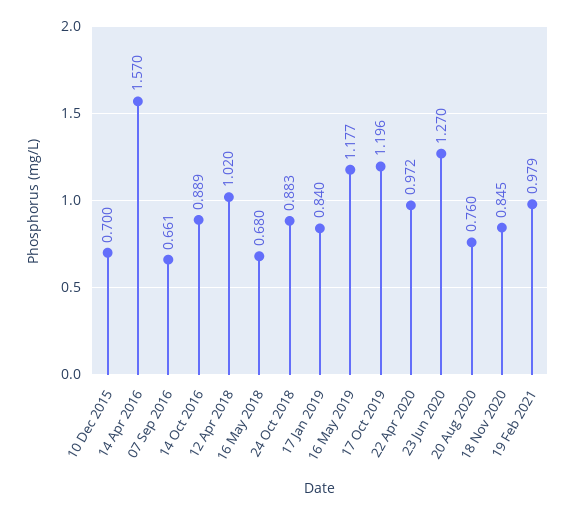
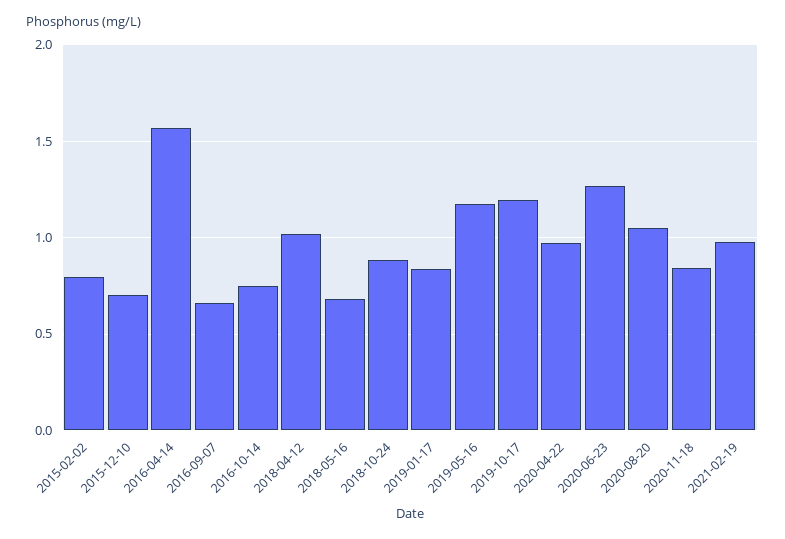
  {
    "10 Dec 2015": 0.7,
    "14 Apr 2016": 1.57,
    "07 Sep 2016": 0.661,
-   "14 Oct 2016": 0.889,
+   "14 Oct 2016": 0.75,
    "12 Apr 2018": 1.02,
    "16 May 2018": 0.68,
    "24 Oct 2018": 0.883,
    "17 Jan 2019": 0.84,
    "16 May 2019": 1.177,
    "17 Oct 2019": 1.196,
    "22 Apr 2020": 0.972,
    "23 Jun 2020": 1.27,
-   "20 Aug 2020": 0.76,
+   "20 Aug 2020": 1.05,
    "18 Nov 2020": 0.845,
-   "19 Feb 2021": 0.979
+   "19 Feb 2021": 0.979,
+   "2015-02-02": 0.8
  }

